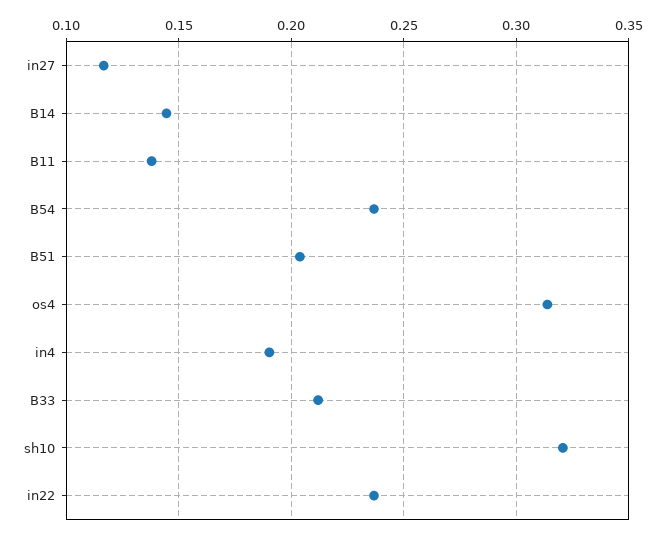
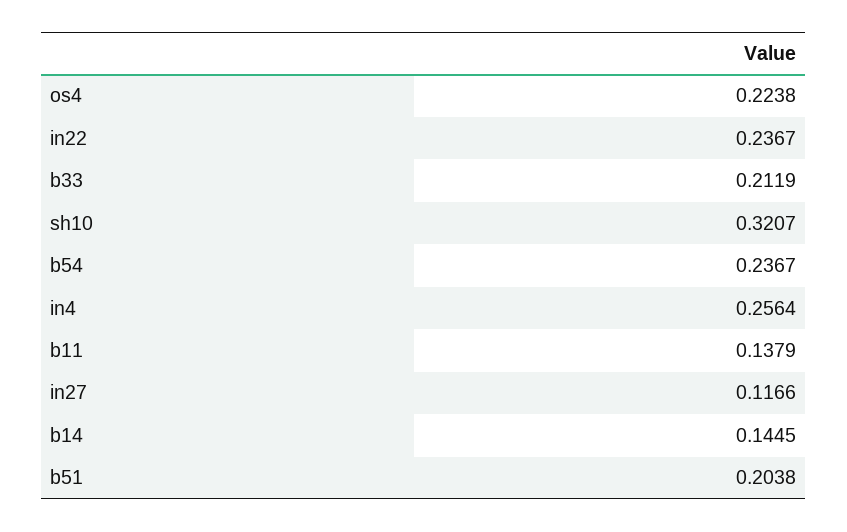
  {
    "in27": 0.1166,
    "B14": 0.1445,
    "B11": 0.1379,
    "B54": 0.2367,
    "B51": 0.2038,
-   "os4": 0.315,
+   "os4": 0.2238,
-   "in4": 0.19,
+   "in4": 0.2564,
    "B33": 0.2119,
    "sh10": 0.3207,
    "in22": 0.2367
  }

